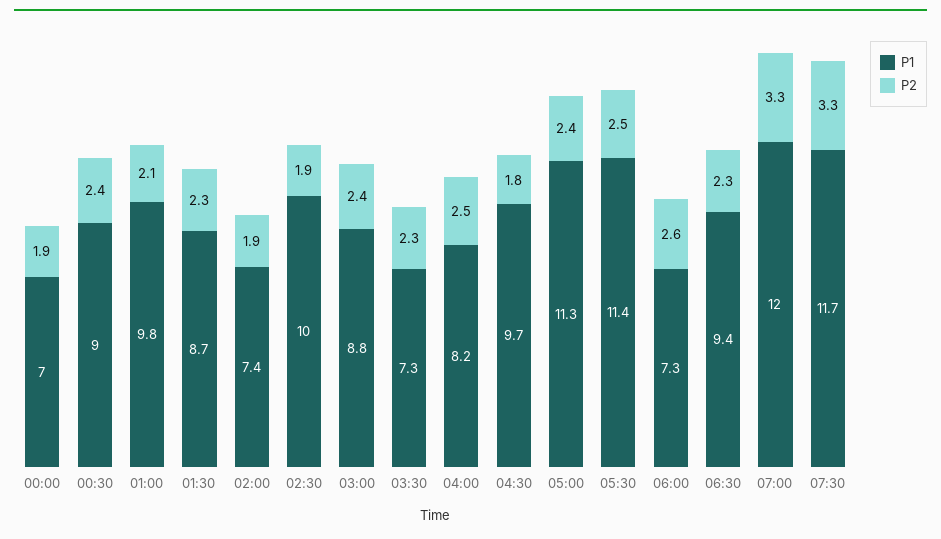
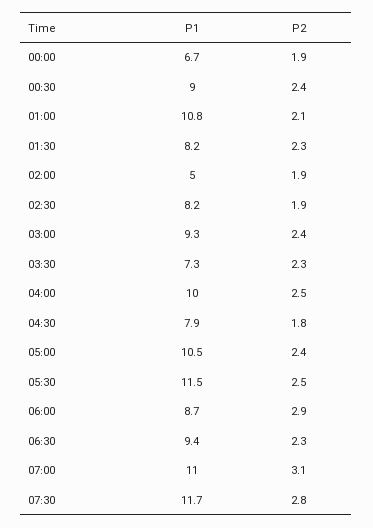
  {
    "P1": {
-     "00:00": 7,
+     "00:00": 6.7,
      "00:30": 9,
-     "01:00": 9.8,
+     "01:00": 10.8,
-     "01:30": 8.7,
+     "01:30": 8.2,
-     "02:00": 7.4,
+     "02:00": 5,
-     "02:30": 10,
+     "02:30": 8.2,
-     "03:00": 8.8,
+     "03:00": 9.3,
      "03:30": 7.3,
-     "04:00": 8.2,
+     "04:00": 10,
-     "04:30": 9.7,
+     "04:30": 7.9,
-     "05:00": 11.3,
+     "05:00": 10.5,
-     "05:30": 11.4,
+     "05:30": 11.5,
-     "06:00": 7.3,
+     "06:00": 8.7,
      "06:30": 9.4,
-     "07:00": 12,
+     "07:00": 11,
      "07:30": 11.7
    },
    "P2": {
      "00:00": 1.9,
      "00:30": 2.4,
      "01:00": 2.1,
      "01:30": 2.3,
      "02:00": 1.9,
      "02:30": 1.9,
      "03:00": 2.4,
      "03:30": 2.3,
      "04:00": 2.5,
      "04:30": 1.8,
      "05:00": 2.4,
      "05:30": 2.5,
-     "06:00": 2.6,
+     "06:00": 2.9,
      "06:30": 2.3,
-     "07:00": 3.3,
+     "07:00": 3.1,
-     "07:30": 3.3
+     "07:30": 2.8
    }
  }

